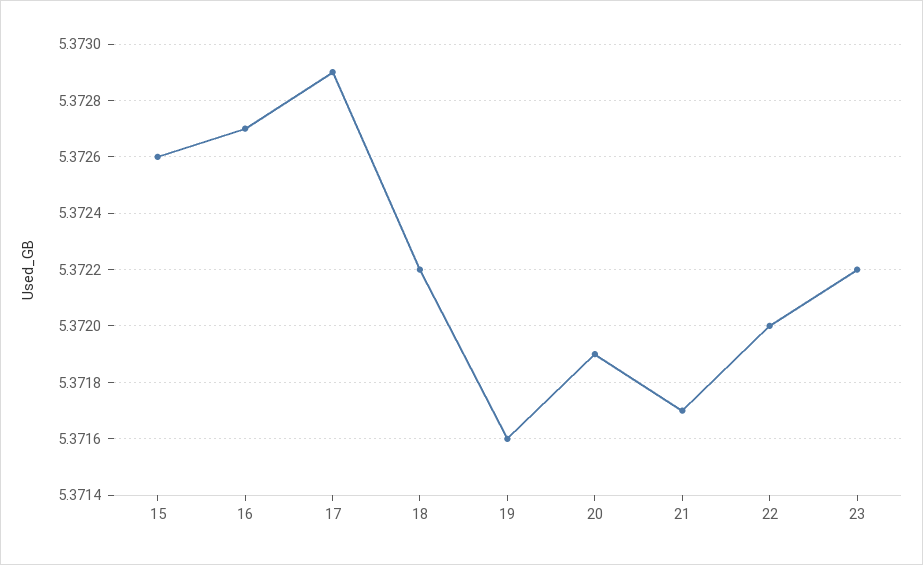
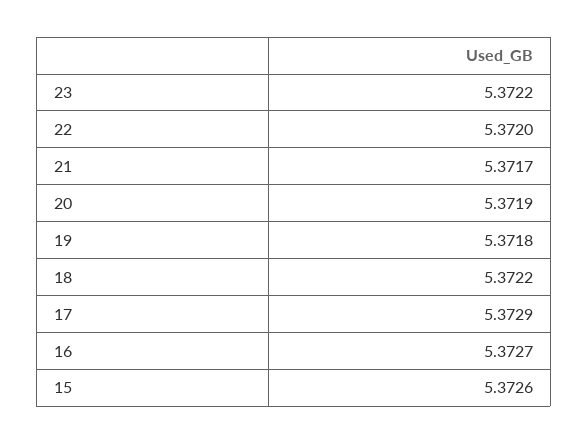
  {
    "15": 5.3726,
    "16": 5.3727,
    "17": 5.3729,
    "18": 5.3722,
-   "19": 5.3716,
+   "19": 5.3718,
    "20": 5.3719,
    "21": 5.3717,
    "22": 5.372,
    "23": 5.3722
  }

